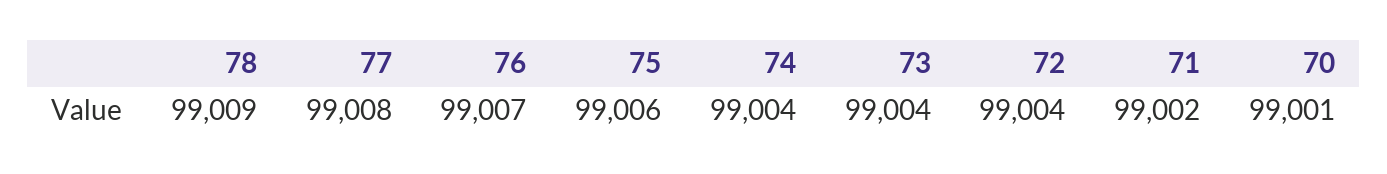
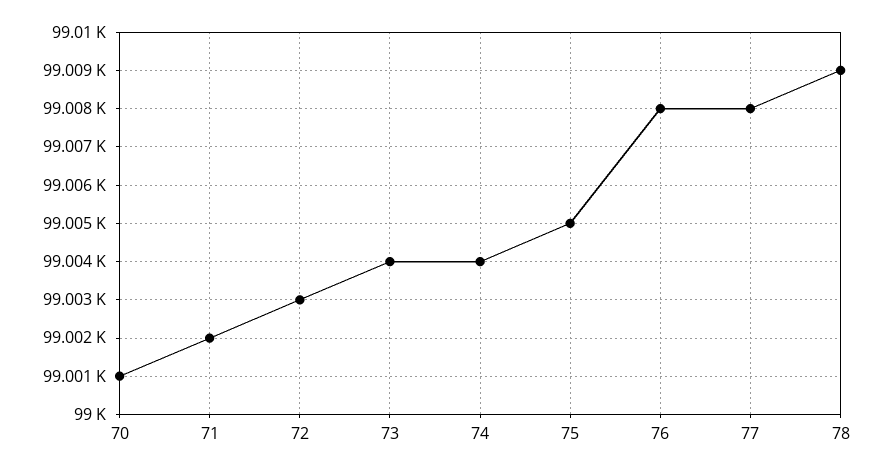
  {
    "78": 99009,
    "77": 99008,
-   "76": 99007,
+   "76": 99008,
-   "75": 99006,
+   "75": 99005,
    "74": 99004,
    "73": 99004,
-   "72": 99004,
+   "72": 99003,
    "71": 99002,
    "70": 99001
  }

